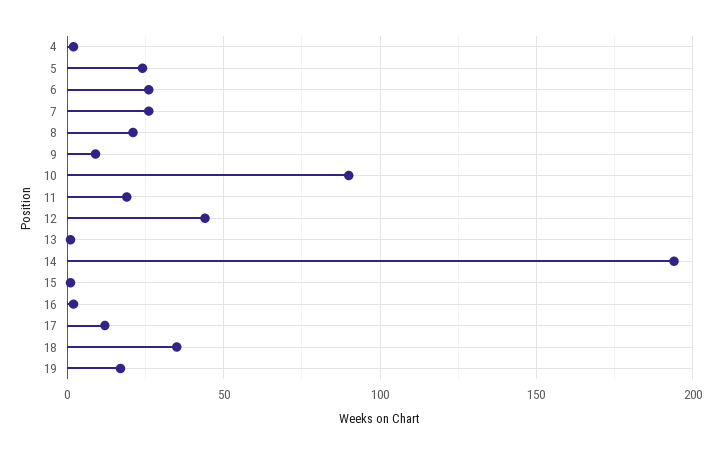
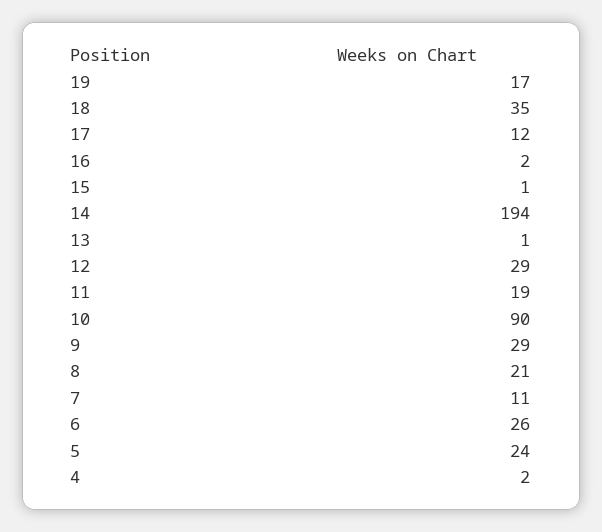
  {
    "4": 2,
    "5": 24,
    "6": 26,
-   "7": 25,
+   "7": 11,
    "8": 21,
-   "9": 10,
+   "9": 29,
    "10": 90,
    "11": 19,
-   "12": 45,
+   "12": 29,
    "13": 1,
    "14": 194,
    "15": 1,
    "16": 2,
    "17": 12,
    "18": 35,
    "19": 17
  }

